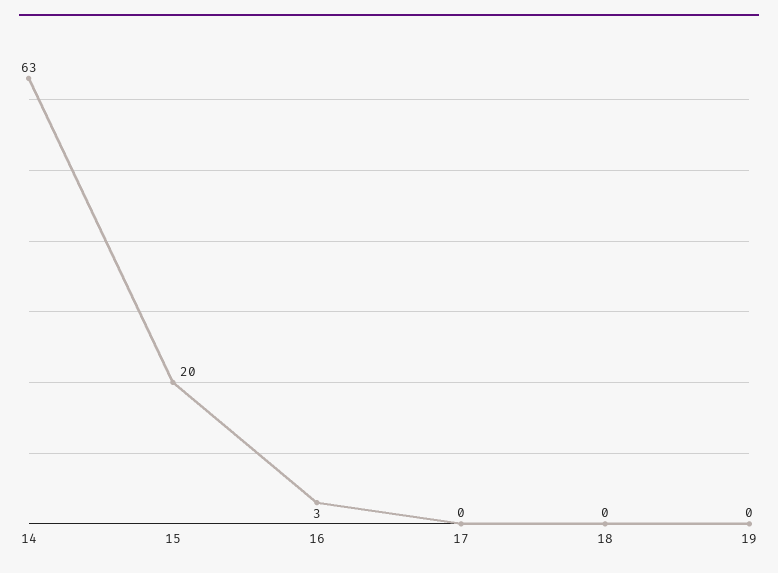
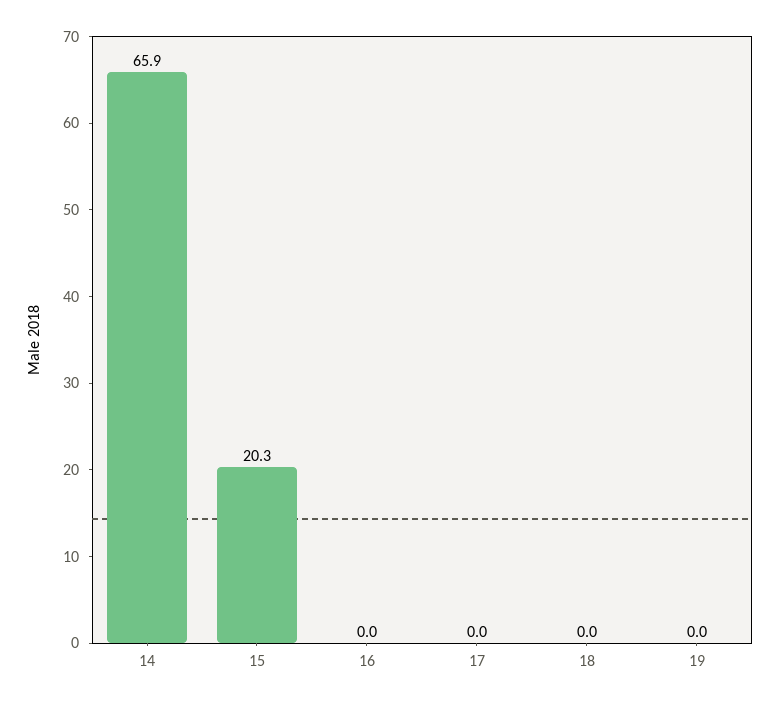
  {
-   "14": 63,
+   "14": 65.9,
    "15": 20.3,
-   "16": 3,
+   "16": 0,
    "17": 0,
    "18": 0,
    "19": 0
  }

